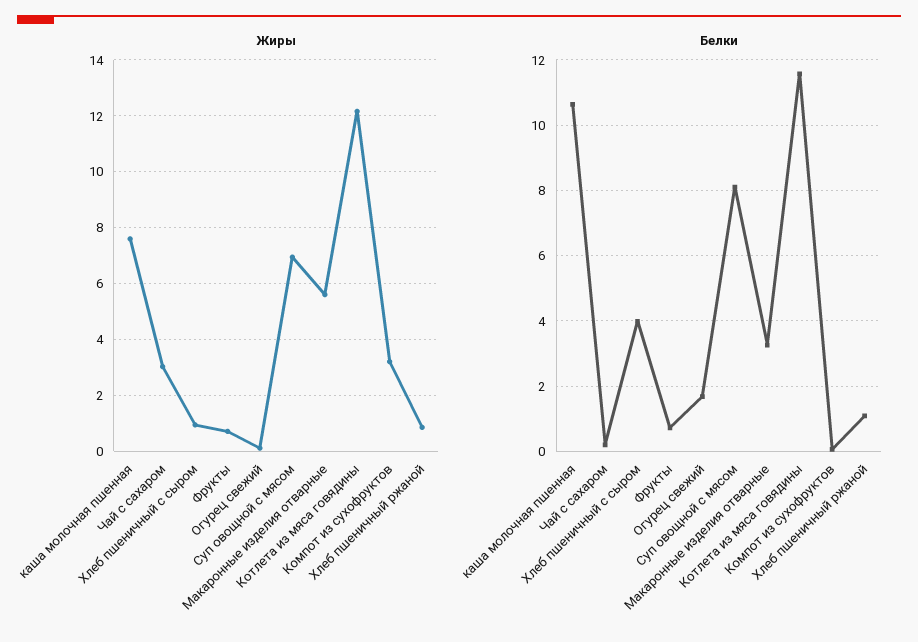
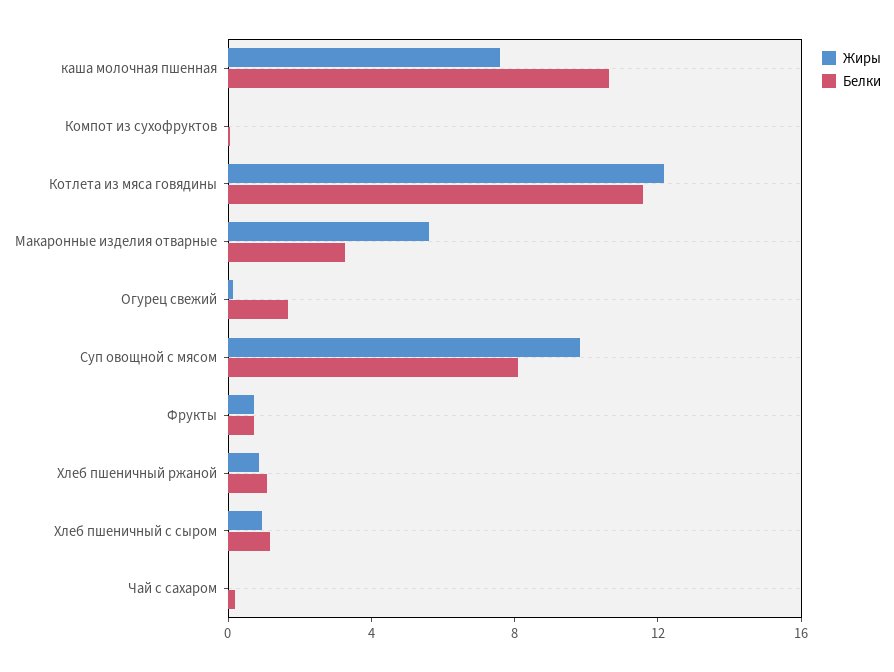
  {
    "Жиры": {
      "каша молочная пшенная": 7.5,
-     "Чай с сахаром": 3,
+     "Чай с сахаром": 0,
      "Хлеб пшеничный с сыром": 1,
      "Фрукты": 0.75,
      "Огурец свежий": 0,
-     "Суп овощной с мясом": 7,
+     "Суп овощной с мясом": 10,
      "Макаронные изделия отварные": 5.5,
      "Котлета из мяса говядины": 12.25,
-     "Компот из сухофруктов": 3.25,
+     "Компот из сухофруктов": 0,
      "Хлеб пшеничный ржаной": 0.75
    },
    "Белки": {
      "каша молочная пшенная": 10.6,
      "Чай с сахаром": 0.2,
-     "Хлеб пшеничный с сыром": 4,
+     "Хлеб пшеничный с сыром": 1,
      "Фрукты": 0.8,
      "Огурец свежий": 1.6,
      "Суп овощной с мясом": 8.2,
      "Макаронные изделия отварные": 3.2,
      "Котлета из мяса говядины": 11.6,
      "Компот из сухофруктов": 0,
      "Хлеб пшеничный ржаной": 1
    }
  }

